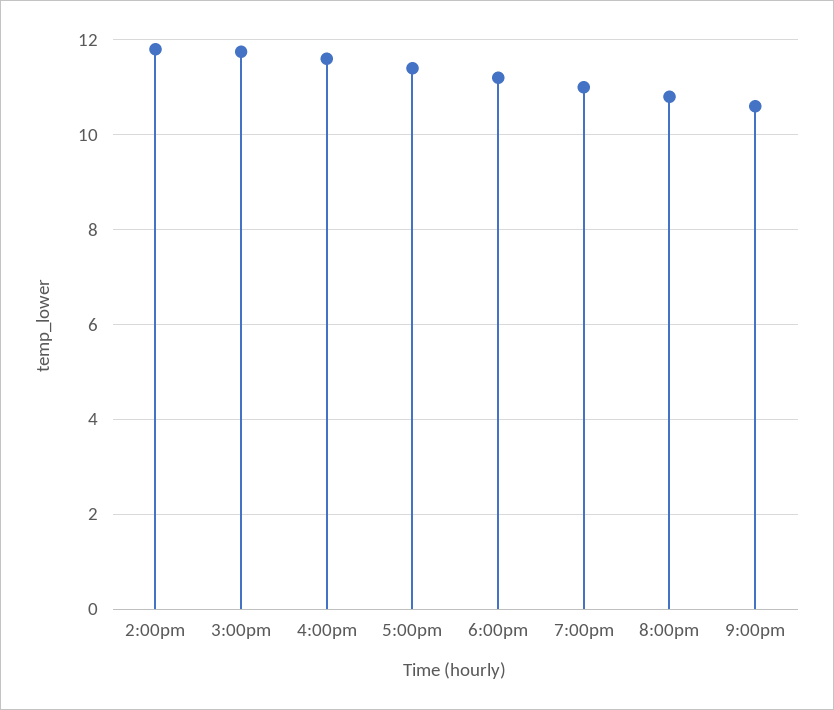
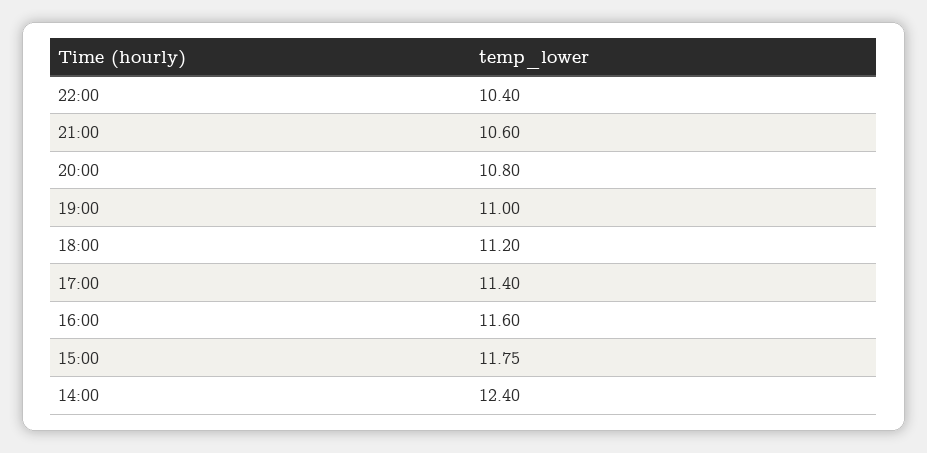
  {
-   "2:00pm": 11.8,
+   "2:00pm": 12.4,
    "3:00pm": 11.75,
    "4:00pm": 11.6,
    "5:00pm": 11.4,
    "6:00pm": 11.2,
    "7:00pm": 11,
    "8:00pm": 10.8,
-   "9:00pm": 10.6
+   "9:00pm": 10.6,
+   "22:00": 10.4
  }

